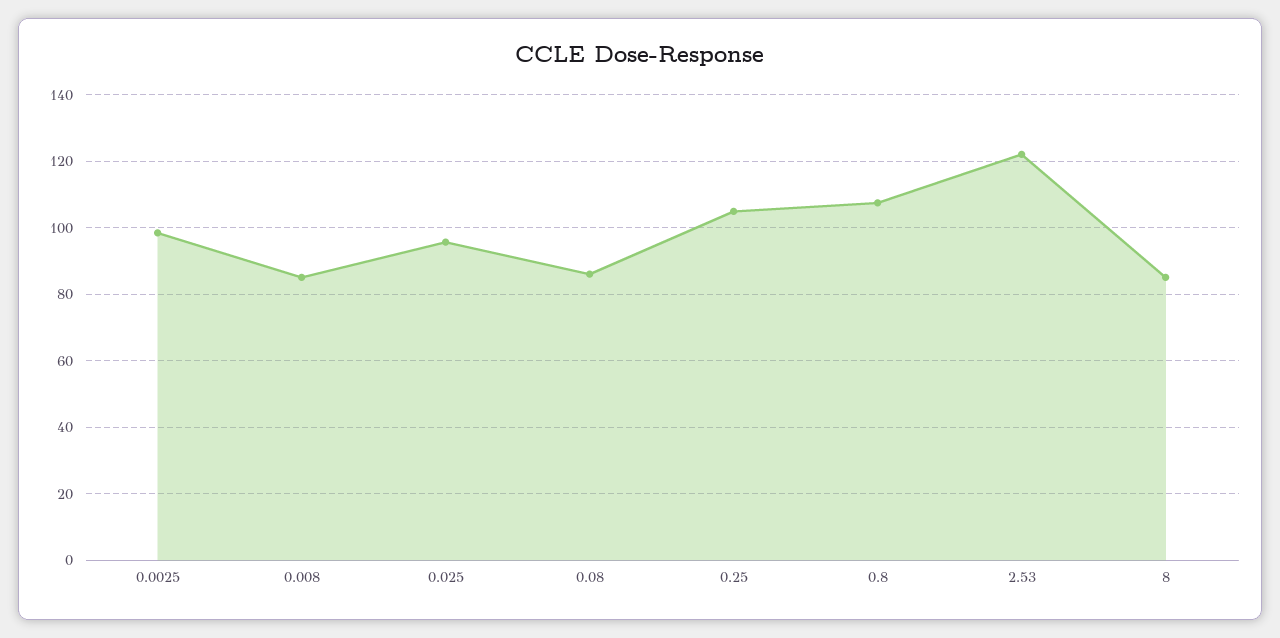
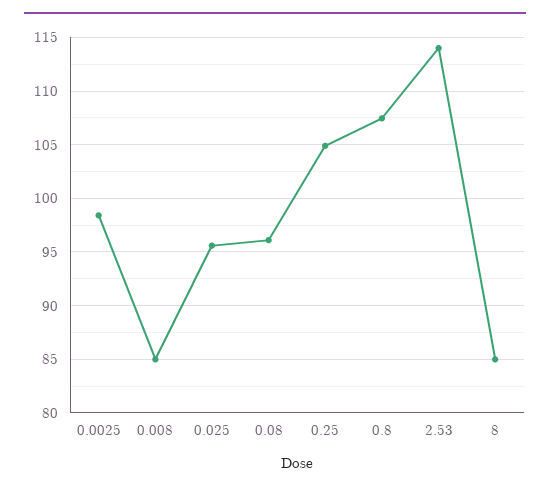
  {
    "0.0025": 98,
    "0.008": 85,
    "0.025": 96,
-   "0.08": 86,
+   "0.08": 96,
    "0.25": 105,
    "0.8": 107,
-   "2.53": 122,
+   "2.53": 114,
    "8": 85
  }

